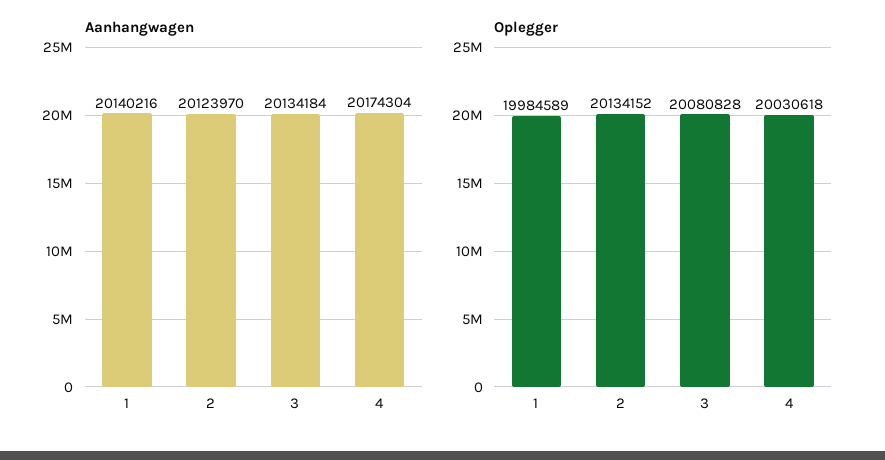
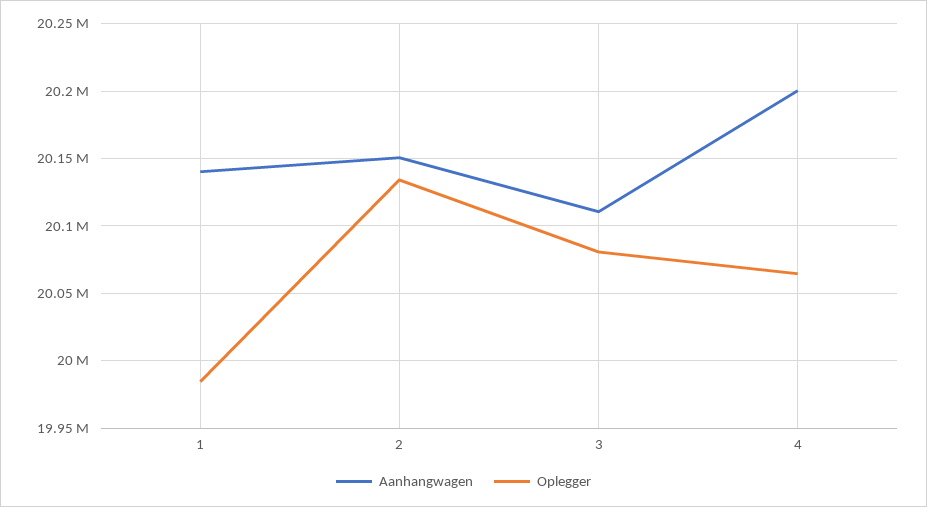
  {
    "Aanhangwagen": {
      "1": 20140216,
-     "2": 20123970,
+     "2": 20150000,
-     "3": 20134184,
+     "3": 20110000,
-     "4": 20174304
+     "4": 20200000
    },
    "Oplegger": {
      "1": 19984589,
      "2": 20134152,
      "3": 20080828,
-     "4": 20030618
+     "4": 20065000
    }
  }

